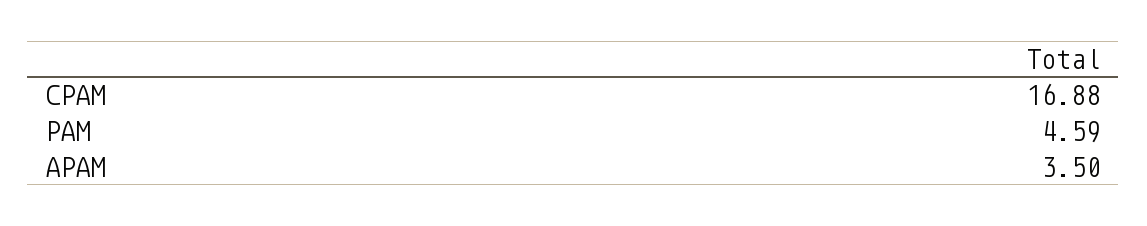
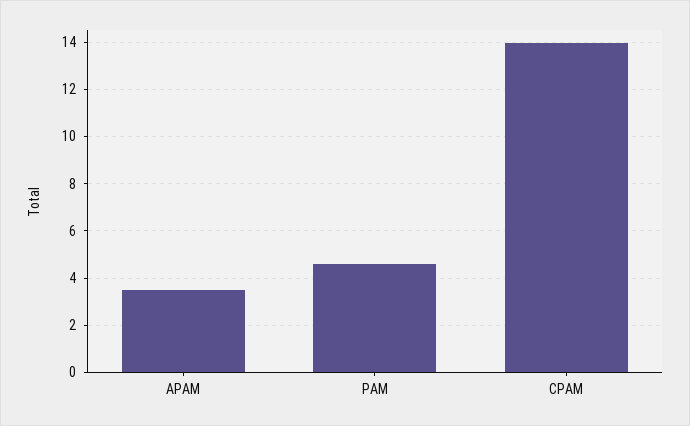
  {
-   "CPAM": 16.88,
+   "CPAM": 14,
    "PAM": 4.59,
    "APAM": 3.5
  }

